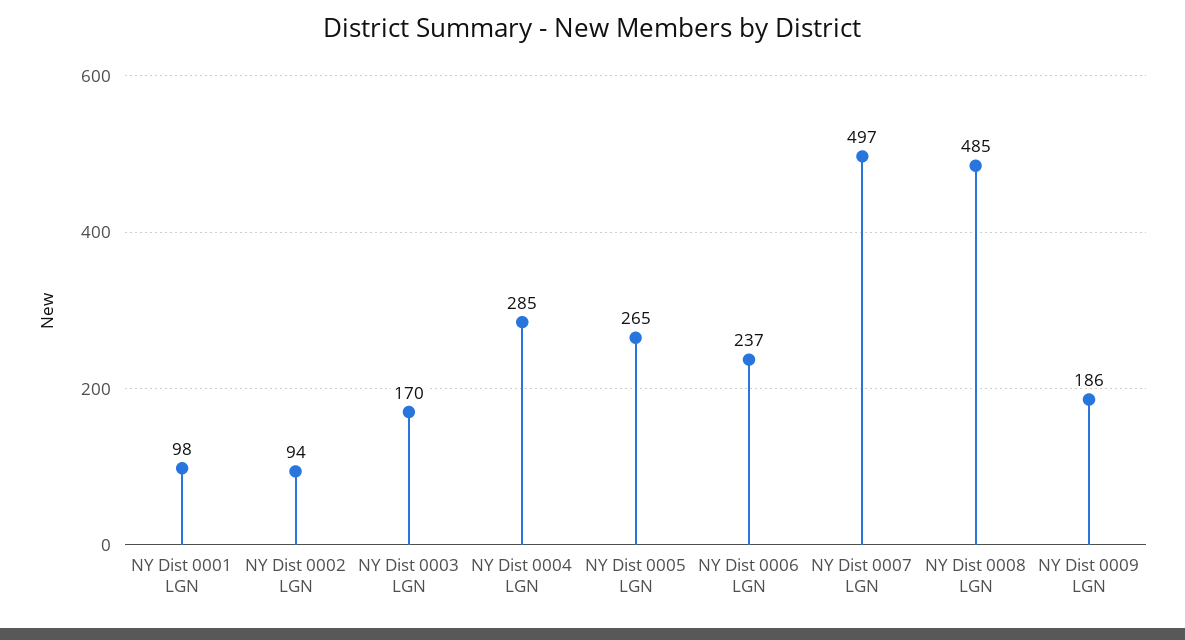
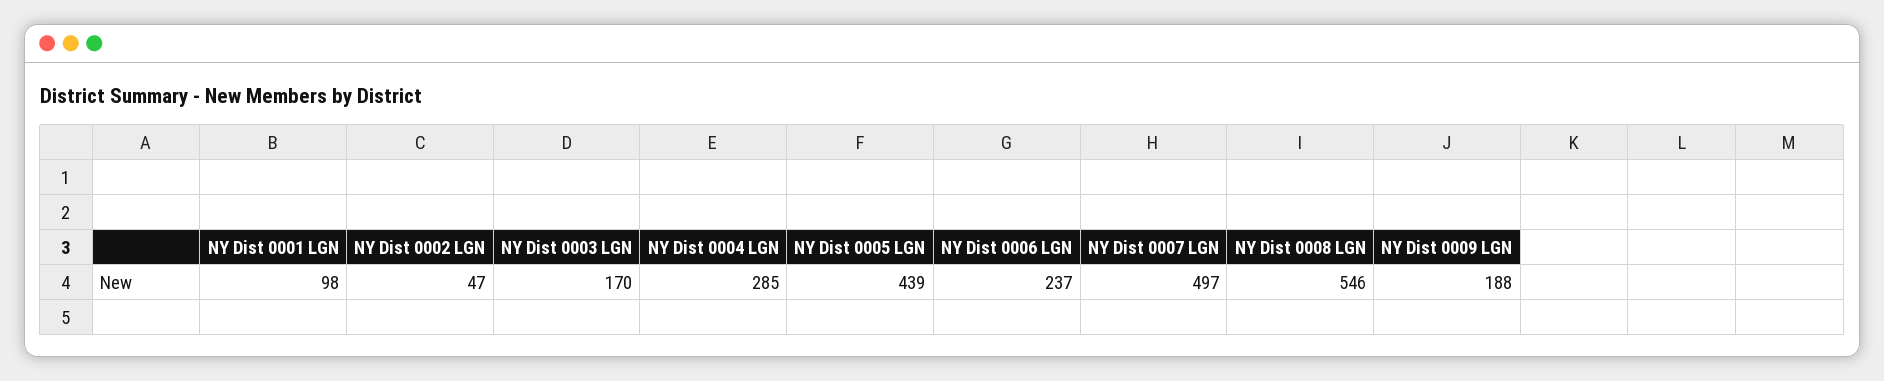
  {
    "NY Dist 0001 LGN": 98,
-   "NY Dist 0002 LGN": 94,
+   "NY Dist 0002 LGN": 47,
    "NY Dist 0003 LGN": 170,
    "NY Dist 0004 LGN": 285,
-   "NY Dist 0005 LGN": 265,
+   "NY Dist 0005 LGN": 439,
    "NY Dist 0006 LGN": 237,
    "NY Dist 0007 LGN": 497,
-   "NY Dist 0008 LGN": 485,
+   "NY Dist 0008 LGN": 546,
-   "NY Dist 0009 LGN": 186
+   "NY Dist 0009 LGN": 188
  }

